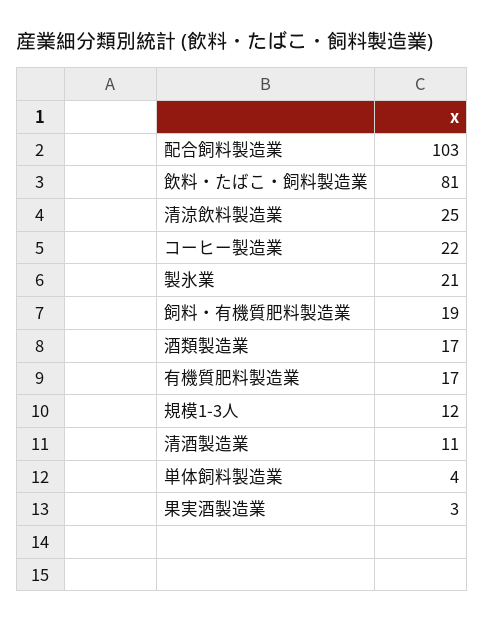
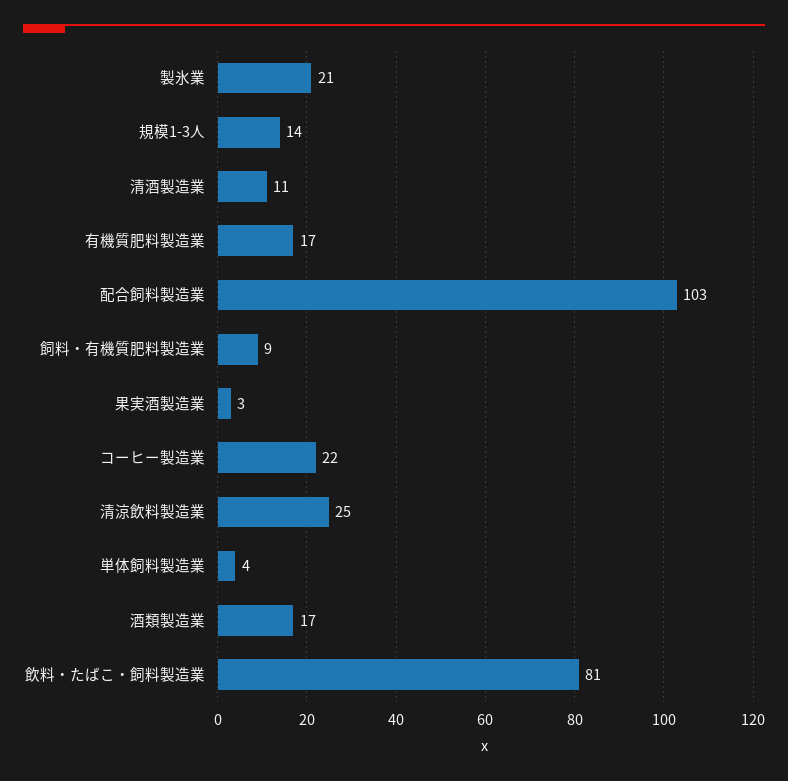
  {
    "配合飼料製造業": 103,
    "飲料・たばこ・飼料製造業": 81,
    "清涼飲料製造業": 25,
    "コーヒー製造業": 22,
    "製氷業": 21,
-   "飼料・有機質肥料製造業": 19,
+   "飼料・有機質肥料製造業": 9,
    "酒類製造業": 17,
    "有機質肥料製造業": 17,
-   "規模1-3人": 12,
+   "規模1-3人": 14,
    "清酒製造業": 11,
    "単体飼料製造業": 4,
    "果実酒製造業": 3
  }

